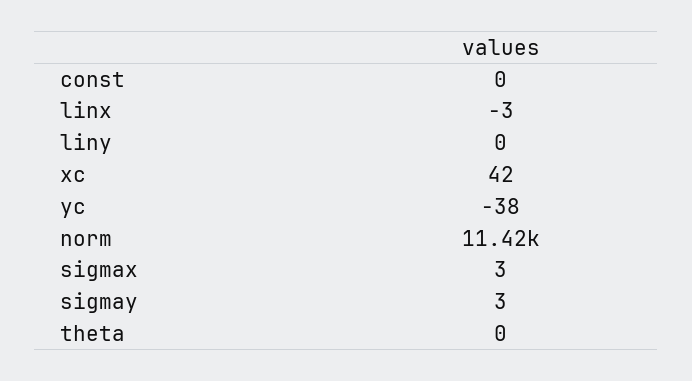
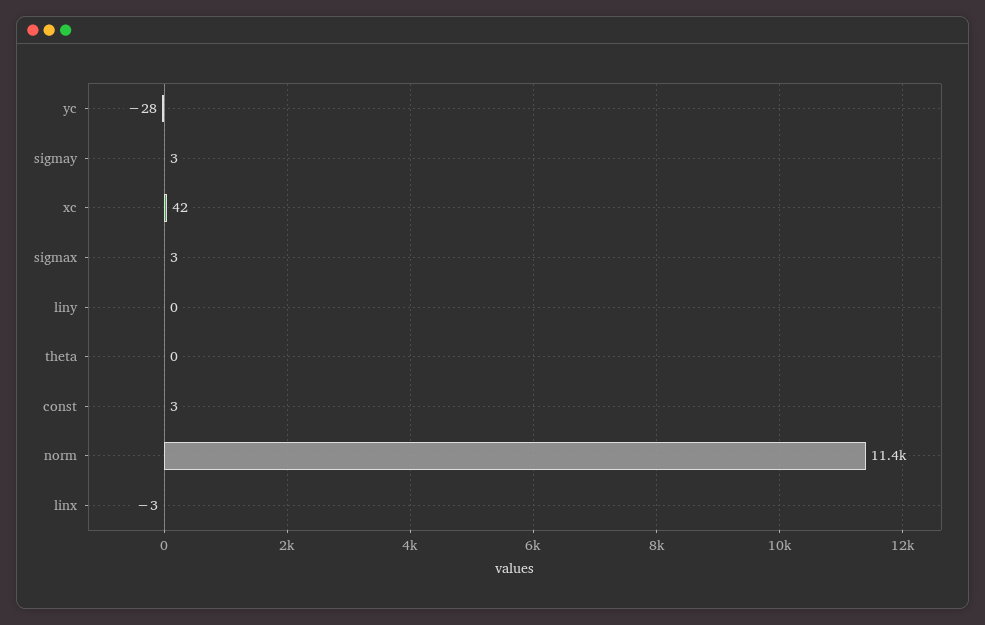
  {
-   "const": 0,
+   "const": 3,
    "linx": -3,
    "liny": 0,
    "xc": 42,
-   "yc": -38,
+   "yc": -28,
    "norm": 11420,
    "sigmax": 3,
    "sigmay": 3,
    "theta": 0
  }

